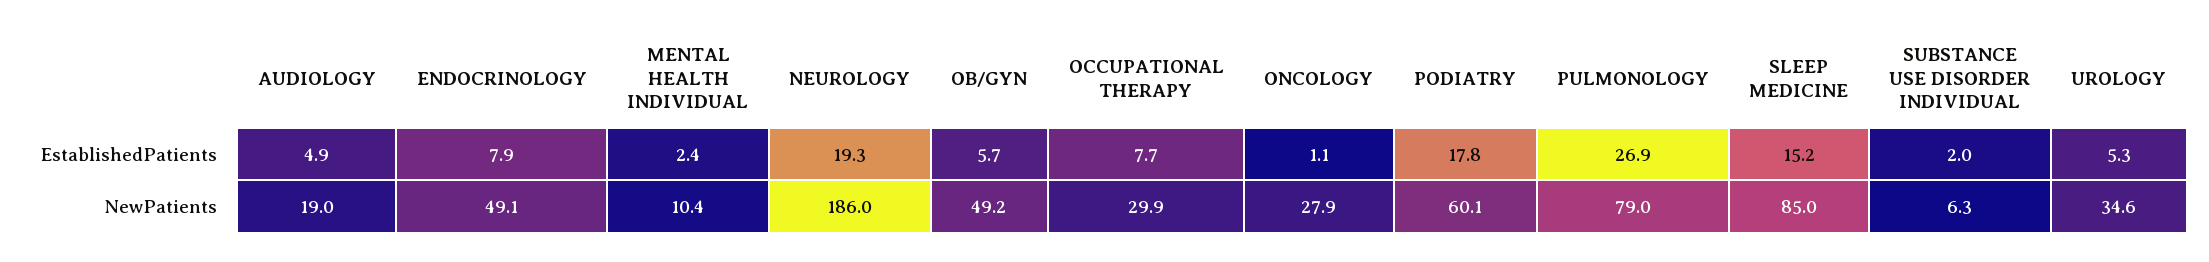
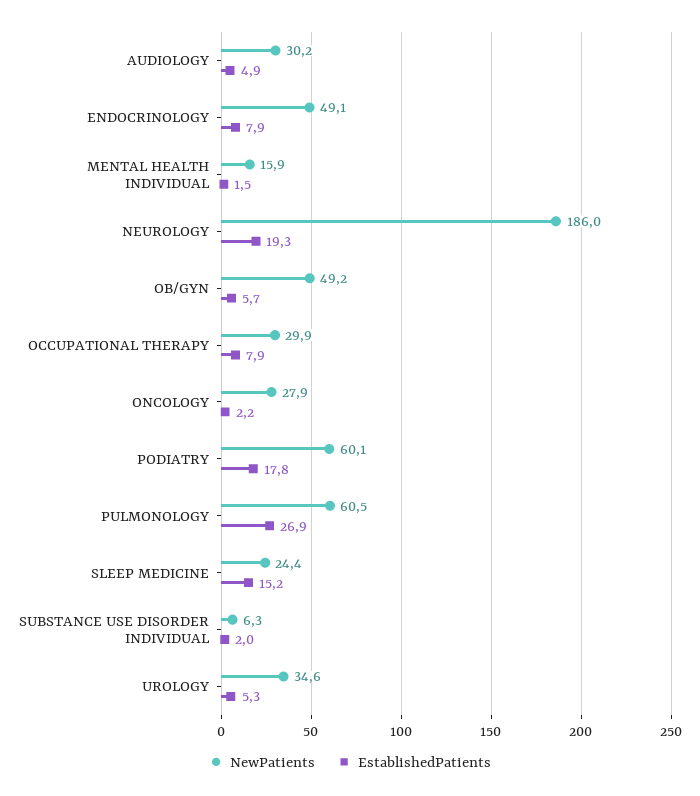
  {
    "EstablishedPatients": {
      "AUDIOLOGY": 4.9,
      "ENDOCRINOLOGY": 7.9,
-     "MENTAL HEALTH INDIVIDUAL": 2.4,
+     "MENTAL HEALTH INDIVIDUAL": 1.5,
      "NEUROLOGY": 19.3,
      "OB/GYN": 5.7,
-     "OCCUPATIONAL THERAPY": 7.7,
+     "OCCUPATIONAL THERAPY": 7.9,
-     "ONCOLOGY": 1.1,
+     "ONCOLOGY": 2.2,
      "PODIATRY": 17.8,
      "PULMONOLOGY": 26.9,
      "SLEEP MEDICINE": 15.2,
      "SUBSTANCE USE DISORDER INDIVIDUAL": 2,
      "UROLOGY": 5.3
    },
    "NewPatients": {
-     "AUDIOLOGY": 19,
+     "AUDIOLOGY": 30.2,
      "ENDOCRINOLOGY": 49.1,
-     "MENTAL HEALTH INDIVIDUAL": 10.4,
+     "MENTAL HEALTH INDIVIDUAL": 15.9,
      "NEUROLOGY": 186,
      "OB/GYN": 49.2,
      "OCCUPATIONAL THERAPY": 29.9,
      "ONCOLOGY": 27.9,
      "PODIATRY": 60.1,
-     "PULMONOLOGY": 79,
+     "PULMONOLOGY": 60.5,
-     "SLEEP MEDICINE": 85,
+     "SLEEP MEDICINE": 24.4,
      "SUBSTANCE USE DISORDER INDIVIDUAL": 6.3,
      "UROLOGY": 34.6
    }
  }

